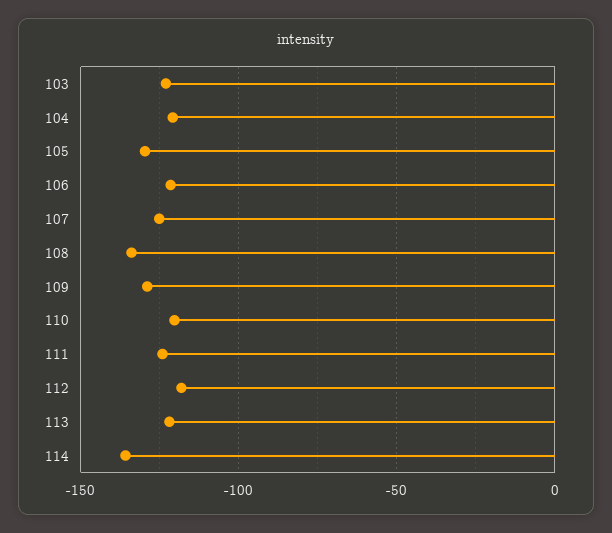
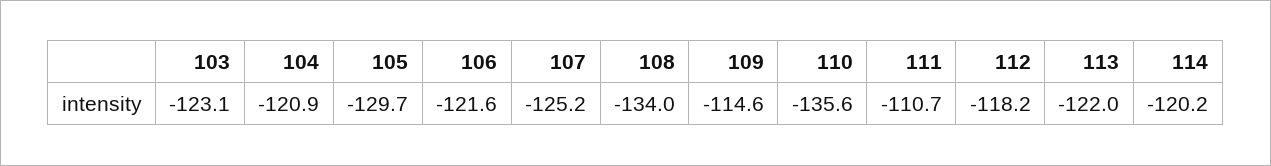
  {
    "103": -123.1,
    "104": -120.9,
    "105": -129.7,
    "106": -121.6,
    "107": -125.2,
    "108": -134,
-   "109": -130,
+   "109": -114.6,
-   "110": -120,
+   "110": -135.6,
-   "111": -125,
+   "111": -110.7,
    "112": -118.2,
    "113": -122,
-   "114": -135
+   "114": -120.2
  }

